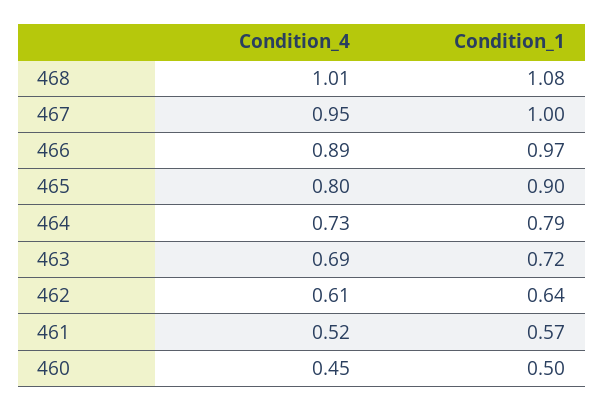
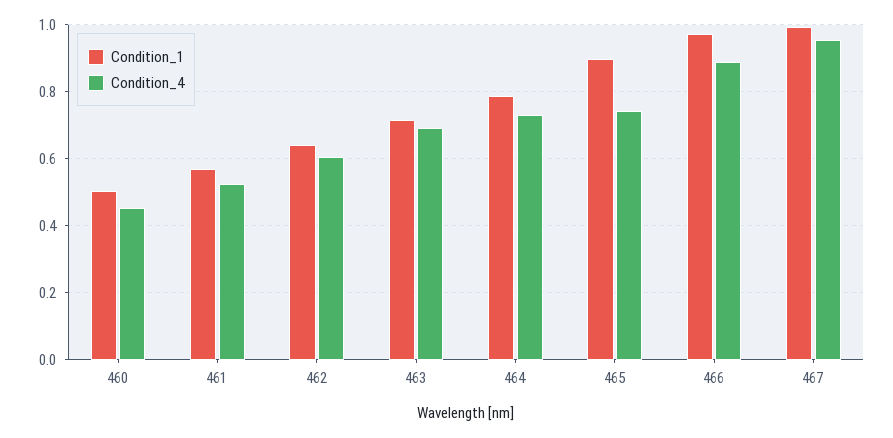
  {
    "Condition_4": {
-     "468": 1.01,
      "467": 0.95,
      "466": 0.89,
-     "465": 0.8,
+     "465": 0.74,
      "464": 0.73,
      "463": 0.69,
      "462": 0.61,
      "461": 0.52,
      "460": 0.45
    },
    "Condition_1": {
-     "468": 1.08,
      "467": 1,
      "466": 0.97,
      "465": 0.9,
      "464": 0.79,
      "463": 0.72,
      "462": 0.64,
      "461": 0.57,
      "460": 0.5
    }
  }

